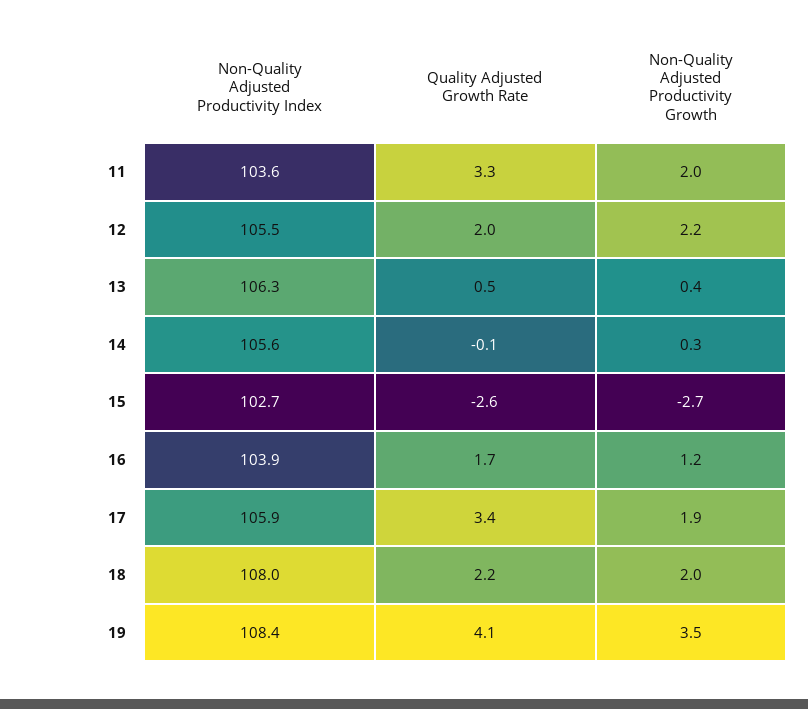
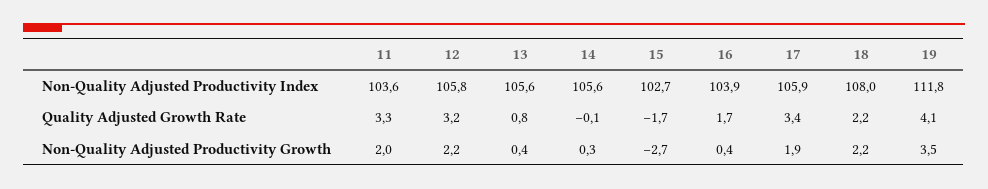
  {
    "Non-Quality Adjusted Productivity Index": {
      "11": 103.6,
-     "12": 105.5,
+     "12": 105.8,
-     "13": 106.3,
+     "13": 105.6,
      "14": 105.6,
      "15": 102.7,
      "16": 103.9,
      "17": 105.9,
      "18": 108,
-     "19": 108.4
+     "19": 111.8
    },
    "Quality Adjusted Growth Rate": {
      "11": 3.3,
-     "12": 2,
+     "12": 3.2,
-     "13": 0.5,
+     "13": 0.8,
      "14": -0.1,
-     "15": -2.6,
+     "15": -1.7,
      "16": 1.7,
      "17": 3.4,
      "18": 2.2,
      "19": 4.1
    },
    "Non-Quality Adjusted Productivity Growth": {
      "11": 2,
      "12": 2.2,
      "13": 0.4,
      "14": 0.3,
      "15": -2.7,
-     "16": 1.2,
+     "16": 0.4,
      "17": 1.9,
-     "18": 2,
+     "18": 2.2,
      "19": 3.5
    }
  }

